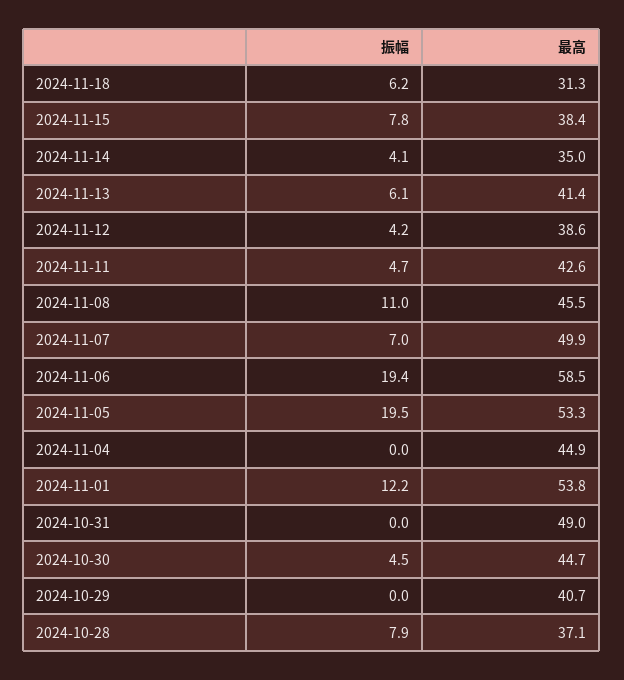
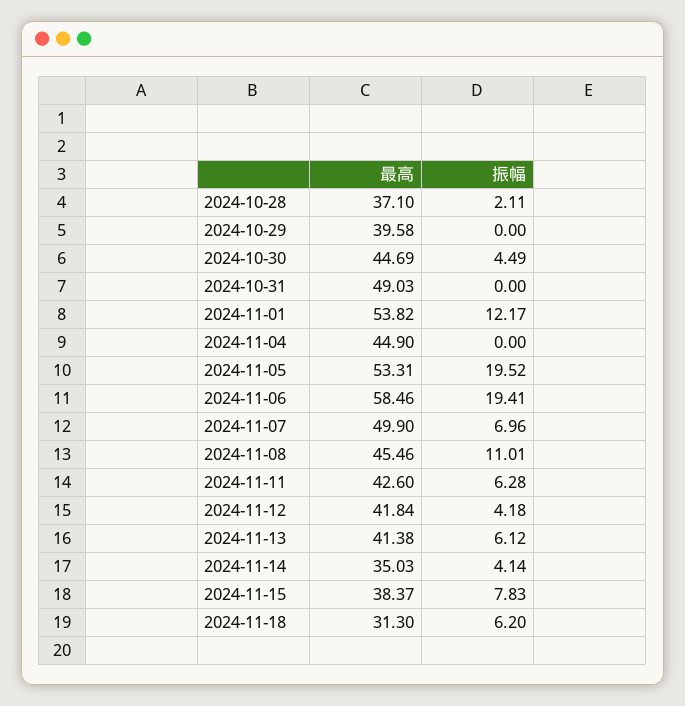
  {
    "振幅": {
      "2024-11-18": 6.2,
      "2024-11-15": 7.83,
      "2024-11-14": 4.14,
      "2024-11-13": 6.12,
      "2024-11-12": 4.18,
-     "2024-11-11": 4.7,
+     "2024-11-11": 6.28,
      "2024-11-08": 11.01,
      "2024-11-07": 6.96,
      "2024-11-06": 19.41,
      "2024-11-05": 19.52,
      "2024-11-04": 0,
      "2024-11-01": 12.17,
      "2024-10-31": 0,
      "2024-10-30": 4.49,
      "2024-10-29": 0,
-     "2024-10-28": 7.9
+     "2024-10-28": 2.11
    },
    "最高": {
      "2024-11-18": 31.3,
      "2024-11-15": 38.37,
      "2024-11-14": 35.03,
      "2024-11-13": 41.38,
-     "2024-11-12": 38.6,
+     "2024-11-12": 41.84,
      "2024-11-11": 42.6,
      "2024-11-08": 45.46,
      "2024-11-07": 49.9,
      "2024-11-06": 58.46,
      "2024-11-05": 53.31,
      "2024-11-04": 44.9,
      "2024-11-01": 53.82,
      "2024-10-31": 49.03,
      "2024-10-30": 44.69,
-     "2024-10-29": 40.7,
+     "2024-10-29": 39.58,
      "2024-10-28": 37.1
    }
  }

